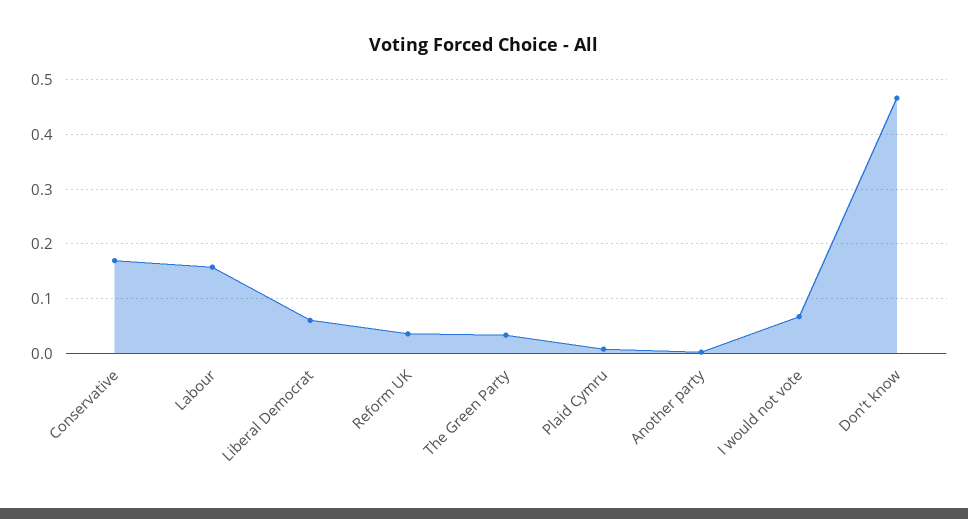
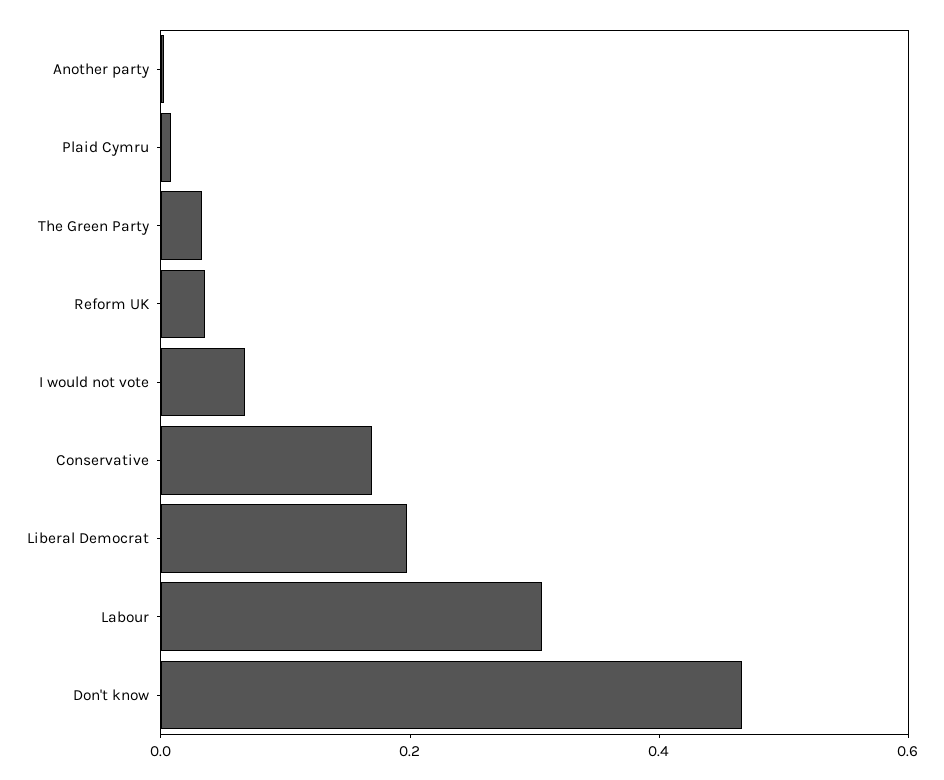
  {
    "Conservative": 0.16,
-   "Labour": 0.16,
+   "Labour": 0.3,
-   "Liberal Democrat": 0.06,
+   "Liberal Democrat": 0.2,
    "Reform UK": 0.04,
    "The Green Party": 0.04,
    "Plaid Cymru": 0,
    "Another party": 0,
    "I would not vote": 0.06,
    "Don't know": 0.46
  }

